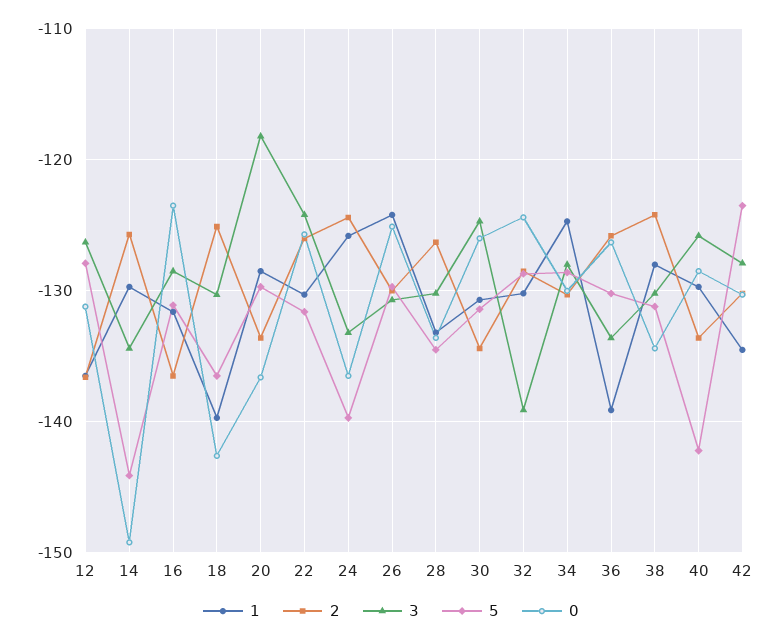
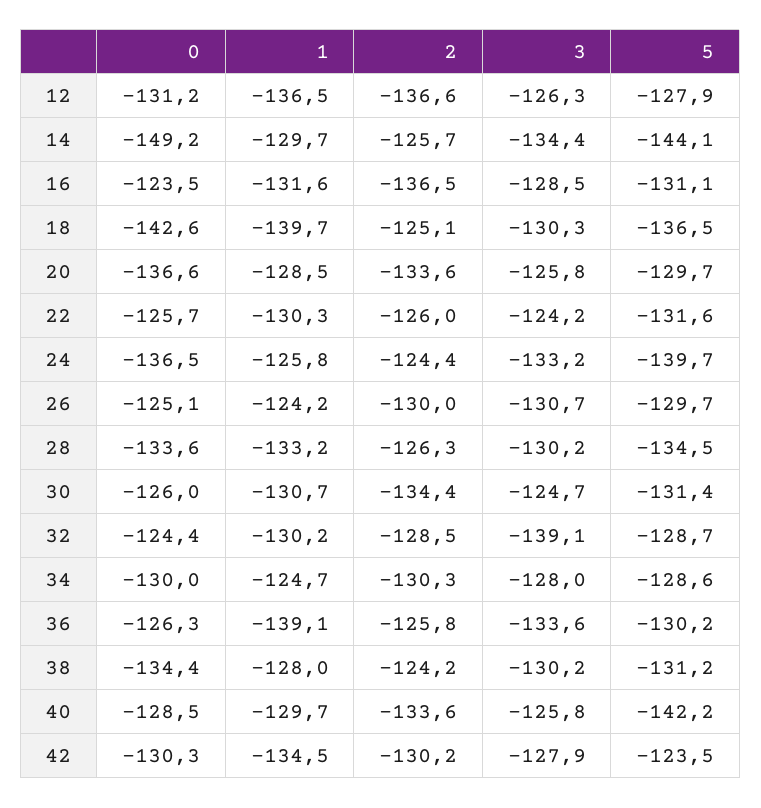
  {
    "1": {
      "12": -136.5,
      "14": -129.7,
      "16": -131.6,
      "18": -139.7,
      "20": -128.5,
      "22": -130.3,
      "24": -125.8,
      "26": -124.2,
      "28": -133.2,
      "30": -130.7,
      "32": -130.2,
      "34": -124.7,
      "36": -139.1,
      "38": -128,
      "40": -129.7,
      "42": -134.5
    },
    "2": {
      "12": -136.6,
      "14": -125.7,
      "16": -136.5,
      "18": -125.1,
      "20": -133.6,
      "22": -126,
      "24": -124.4,
      "26": -130,
      "28": -126.3,
      "30": -134.4,
      "32": -128.5,
      "34": -130.3,
      "36": -125.8,
      "38": -124.2,
      "40": -133.6,
      "42": -130.2
    },
    "3": {
      "12": -126.3,
      "14": -134.4,
      "16": -128.5,
      "18": -130.3,
-     "20": -118,
+     "20": -125.8,
      "22": -124.2,
      "24": -133.2,
      "26": -130.7,
      "28": -130.2,
      "30": -124.7,
      "32": -139.1,
      "34": -128,
      "36": -133.6,
      "38": -130.2,
      "40": -125.8,
      "42": -127.9
    },
    "5": {
      "12": -127.9,
      "14": -144.1,
      "16": -131.1,
      "18": -136.5,
      "20": -129.7,
      "22": -131.6,
      "24": -139.7,
      "26": -129.7,
      "28": -134.5,
      "30": -131.4,
      "32": -128.7,
      "34": -128.6,
      "36": -130.2,
      "38": -131.2,
      "40": -142.2,
      "42": -123.5
    },
    "0": {
      "12": -131.2,
      "14": -149.2,
      "16": -123.5,
      "18": -142.6,
      "20": -136.6,
      "22": -125.7,
      "24": -136.5,
      "26": -125.1,
      "28": -133.6,
      "30": -126,
      "32": -124.4,
      "34": -130,
      "36": -126.3,
      "38": -134.4,
      "40": -128.5,
      "42": -130.3
    }
  }

